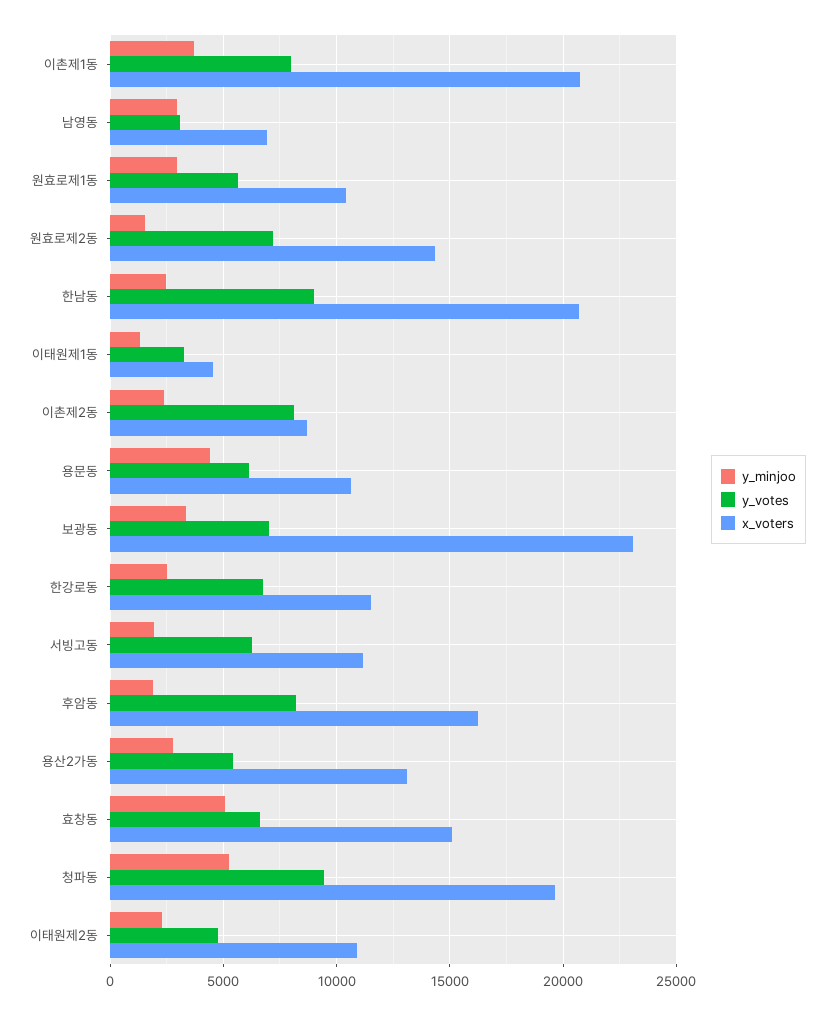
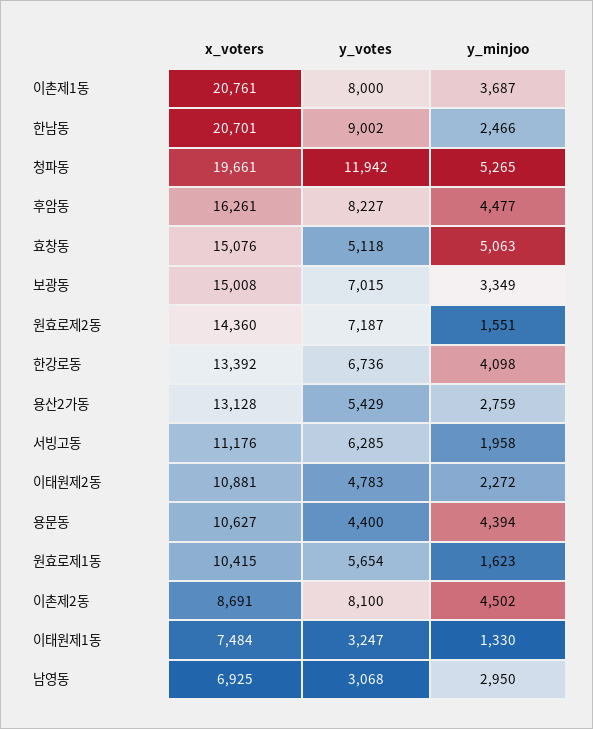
  {
    "y_minjoo": {
      "이촌제1동": 3687,
      "남영동": 2950,
-     "원효로제1동": 3000,
+     "원효로제1동": 1623,
      "원효로제2동": 1551,
      "한남동": 2466,
      "이태원제1동": 1330,
-     "이촌제2동": 2500,
+     "이촌제2동": 4502,
      "용문동": 4394,
      "보광동": 3349,
-     "한강로동": 2500,
+     "한강로동": 4098,
      "서빙고동": 1958,
-     "후암동": 2000,
+     "후암동": 4477,
      "용산2가동": 2759,
      "효창동": 5063,
      "청파동": 5265,
      "이태원제2동": 2272
    },
    "y_votes": {
      "이촌제1동": 8000,
      "남영동": 3068,
      "원효로제1동": 5654,
      "원효로제2동": 7187,
      "한남동": 9002,
      "이태원제1동": 3247,
      "이촌제2동": 8100,
-     "용문동": 6000,
+     "용문동": 4400,
      "보광동": 7015,
      "한강로동": 6736,
      "서빙고동": 6285,
      "후암동": 8227,
      "용산2가동": 5429,
-     "효창동": 6500,
+     "효창동": 5118,
-     "청파동": 9500,
+     "청파동": 11942,
      "이태원제2동": 4783
    },
    "x_voters": {
      "이촌제1동": 20761,
      "남영동": 6925,
      "원효로제1동": 10415,
      "원효로제2동": 14360,
      "한남동": 20701,
-     "이태원제1동": 4500,
+     "이태원제1동": 7484,
      "이촌제2동": 8691,
      "용문동": 10627,
-     "보광동": 23000,
+     "보광동": 15008,
-     "한강로동": 11500,
+     "한강로동": 13392,
      "서빙고동": 11176,
      "후암동": 16261,
      "용산2가동": 13128,
      "효창동": 15076,
      "청파동": 19661,
      "이태원제2동": 10881
    }
  }

